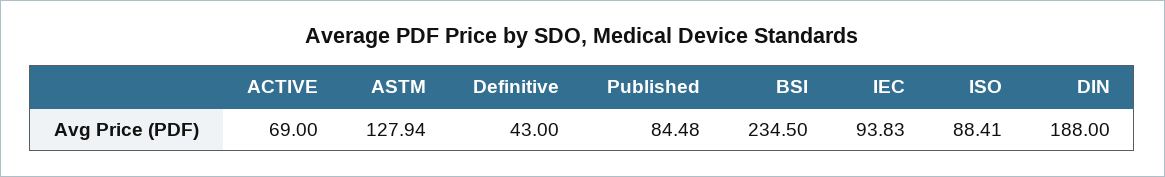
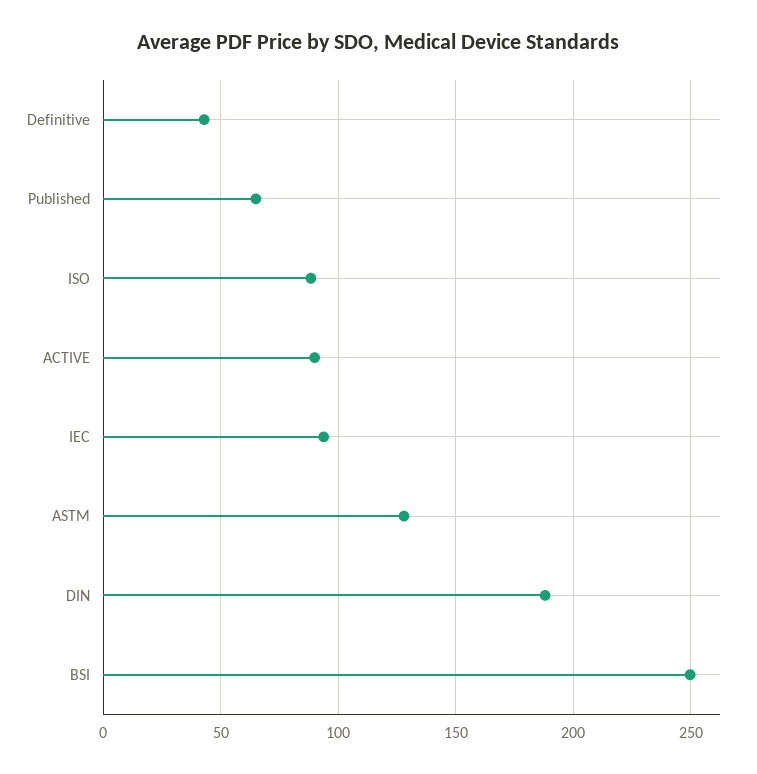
  {
-   "ACTIVE": 69,
+   "ACTIVE": 90,
    "ASTM": 127.94,
    "Definitive": 43,
-   "Published": 84.48,
+   "Published": 65,
-   "BSI": 234.5,
+   "BSI": 250,
    "IEC": 93.83,
    "ISO": 88.41,
    "DIN": 188
  }

